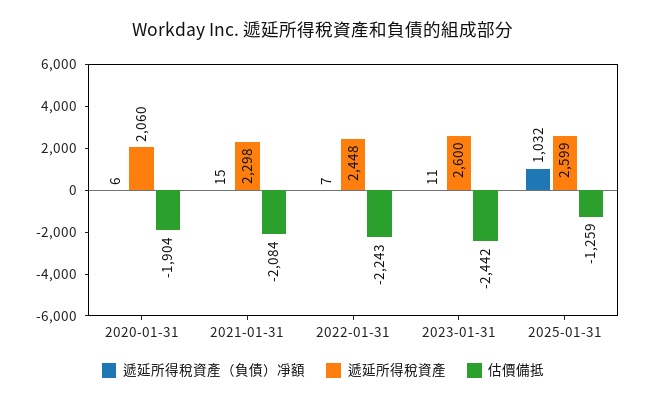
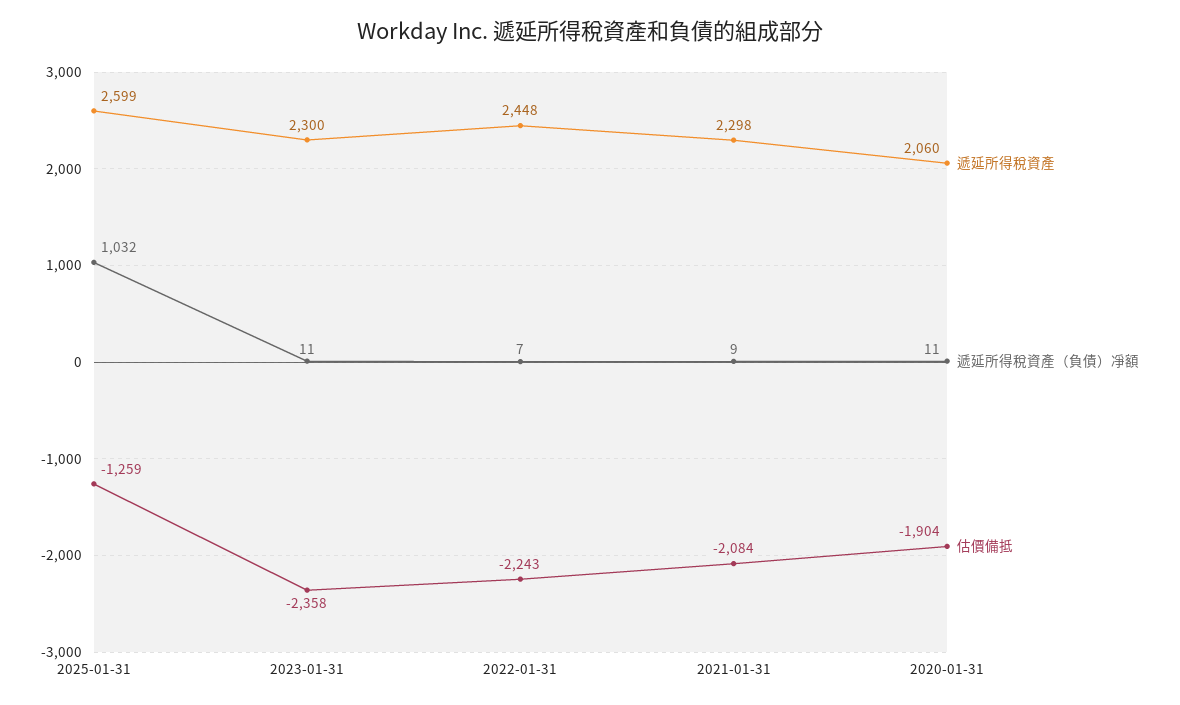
  {
    "遞延所得稅資產（負債）凈額": {
-     "2020-01-31": 6,
+     "2020-01-31": 11,
-     "2021-01-31": 15,
+     "2021-01-31": 9,
      "2022-01-31": 7,
      "2023-01-31": 11,
      "2025-01-31": 1032
    },
    "遞延所得稅資產": {
      "2020-01-31": 2060,
      "2021-01-31": 2298,
      "2022-01-31": 2448,
-     "2023-01-31": 2600,
+     "2023-01-31": 2300,
      "2025-01-31": 2599
    },
    "估價備抵": {
      "2020-01-31": -1904,
      "2021-01-31": -2084,
      "2022-01-31": -2243,
-     "2023-01-31": -2442,
+     "2023-01-31": -2358,
      "2025-01-31": -1259
    }
  }

